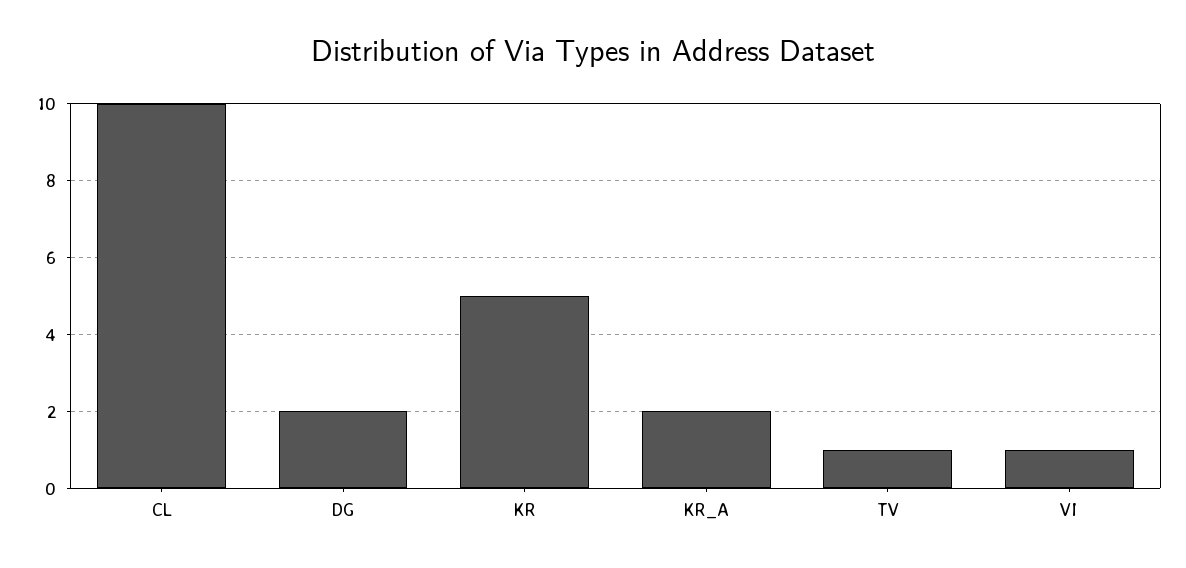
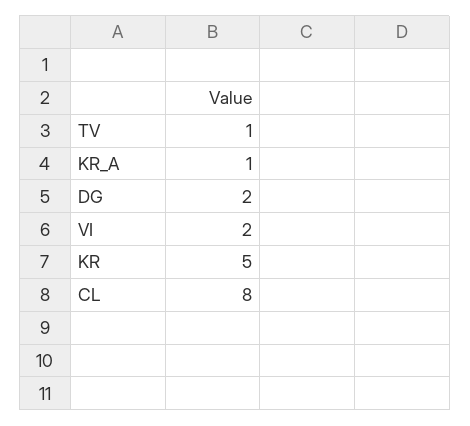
  {
-   "CL": 10,
+   "CL": 8,
    "DG": 2,
    "KR": 5,
-   "KR_A": 2,
+   "KR_A": 1,
    "TV": 1,
-   "VI": 1
+   "VI": 2
  }

